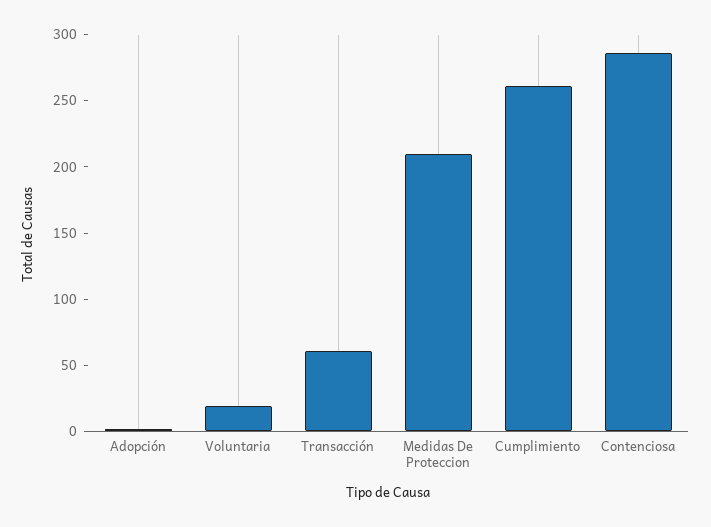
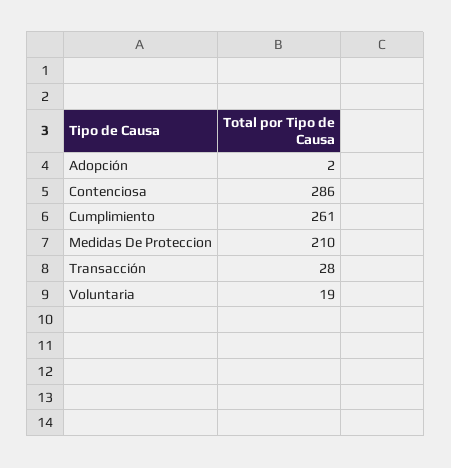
  {
    "Adopción": 2,
    "Voluntaria": 19,
-   "Transacción": 60,
+   "Transacción": 28,
    "Medidas De Proteccion": 210,
    "Cumplimiento": 261,
    "Contenciosa": 286
  }

